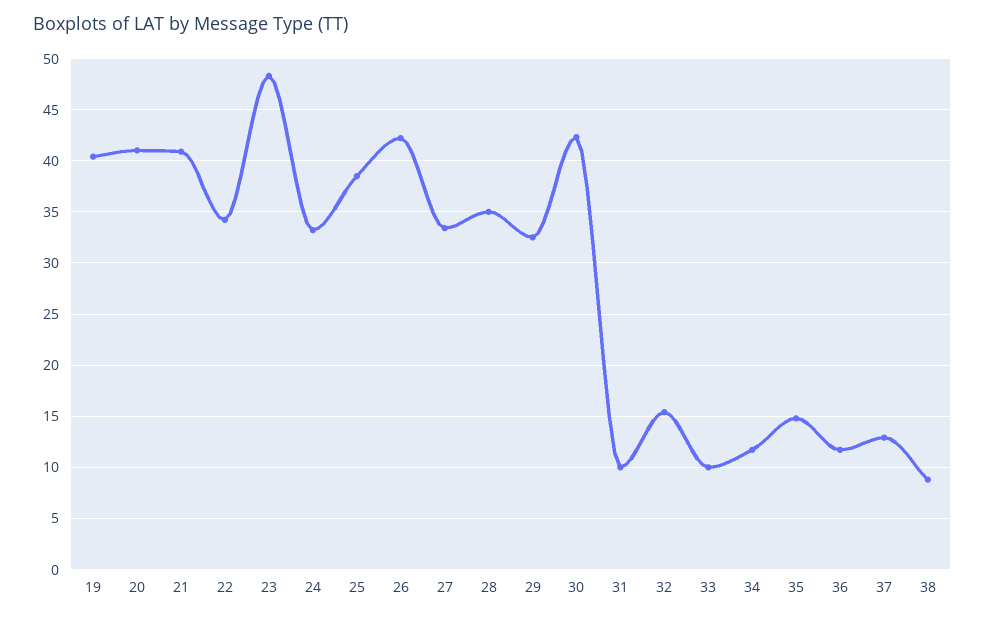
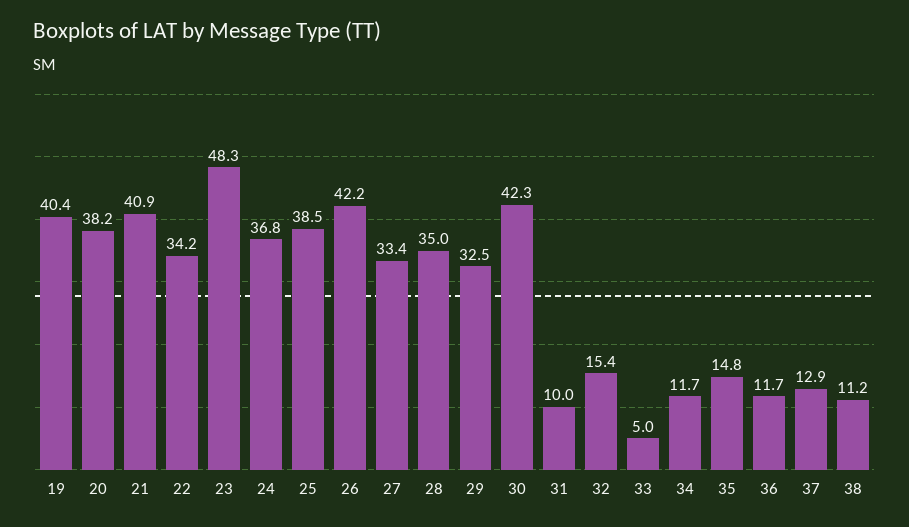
  {
    "19": 40.4,
-   "20": 41,
+   "20": 38.2,
    "21": 40.9,
    "22": 34.2,
    "23": 48.3,
-   "24": 33,
+   "24": 36.8,
    "25": 38.5,
    "26": 42.2,
    "27": 33.4,
    "28": 35,
    "29": 32.5,
    "30": 42.3,
    "31": 10,
    "32": 15.4,
-   "33": 10,
+   "33": 5,
    "34": 11.7,
    "35": 14.8,
    "36": 11.7,
    "37": 12.9,
-   "38": 9
+   "38": 11.2
  }

